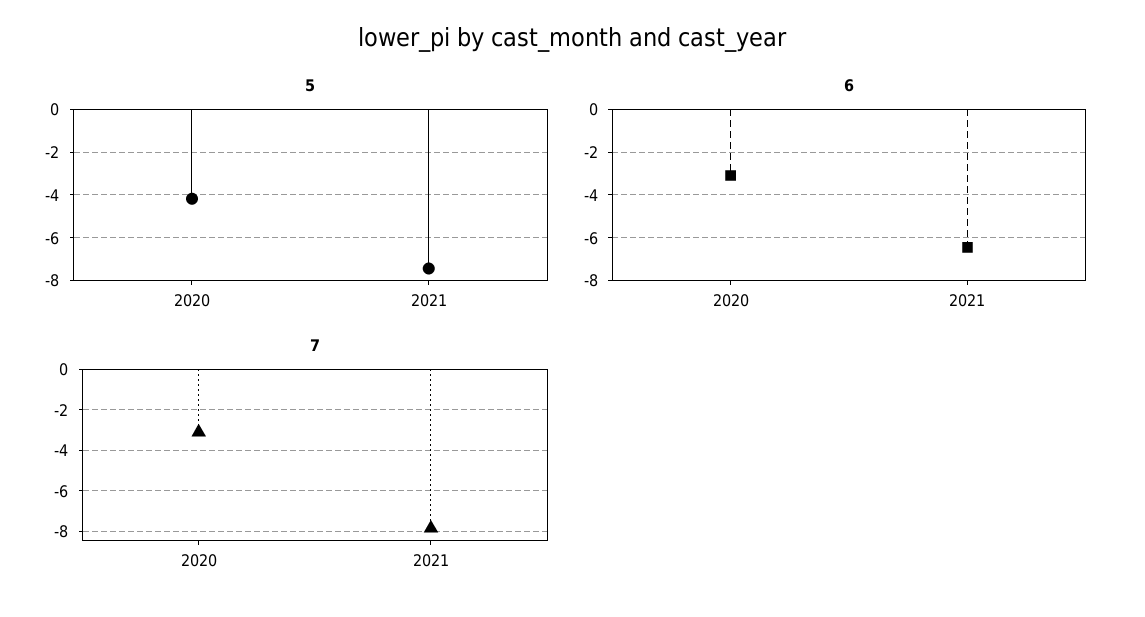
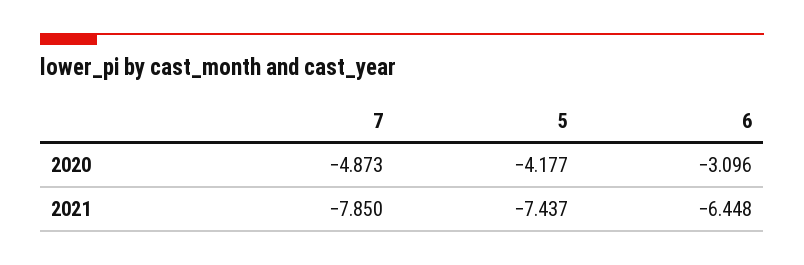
  {
    "5": {
      "2020": -4.177,
      "2021": -7.437
    },
    "6": {
      "2020": -3.096,
      "2021": -6.448
    },
    "7": {
-     "2020": -3,
+     "2020": -4.873,
      "2021": -7.85
    }
  }

